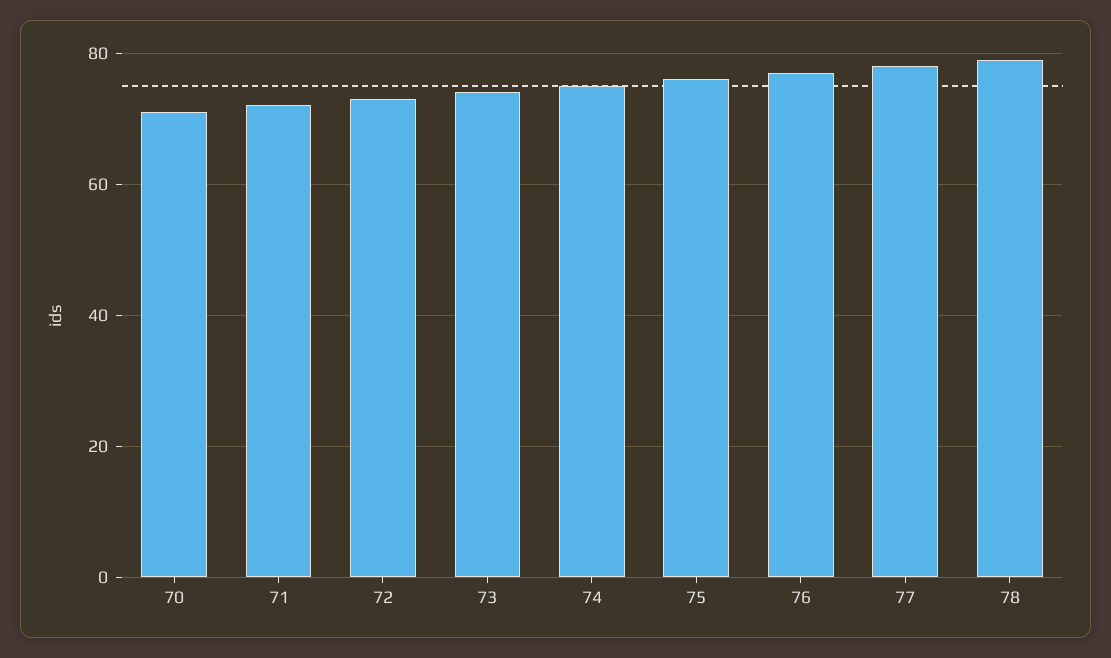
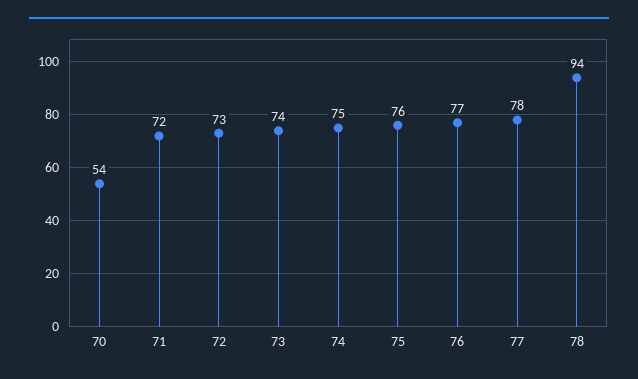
  {
-   "70": 70,
+   "70": 54,
    "71": 72,
    "72": 73,
    "73": 74,
    "74": 75,
    "75": 76,
    "76": 77,
    "77": 78,
-   "78": 80
+   "78": 94
  }

